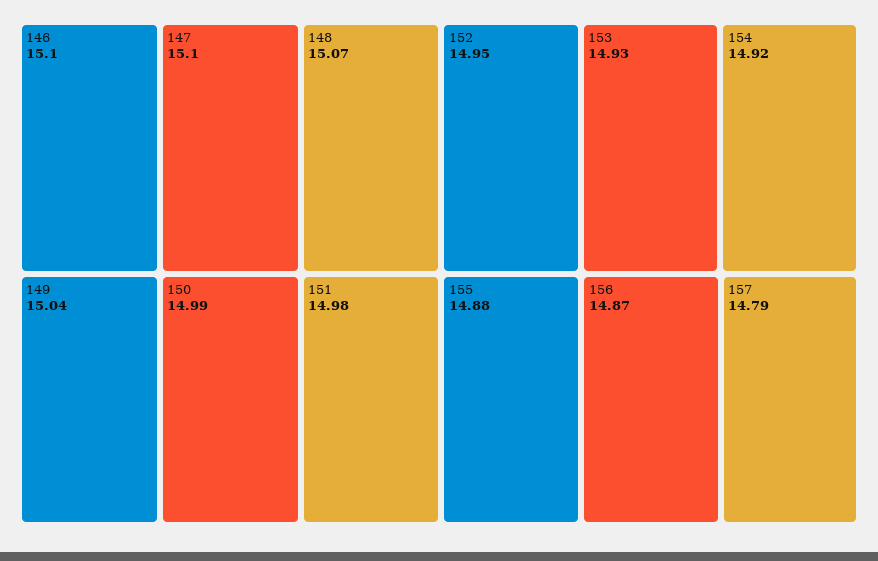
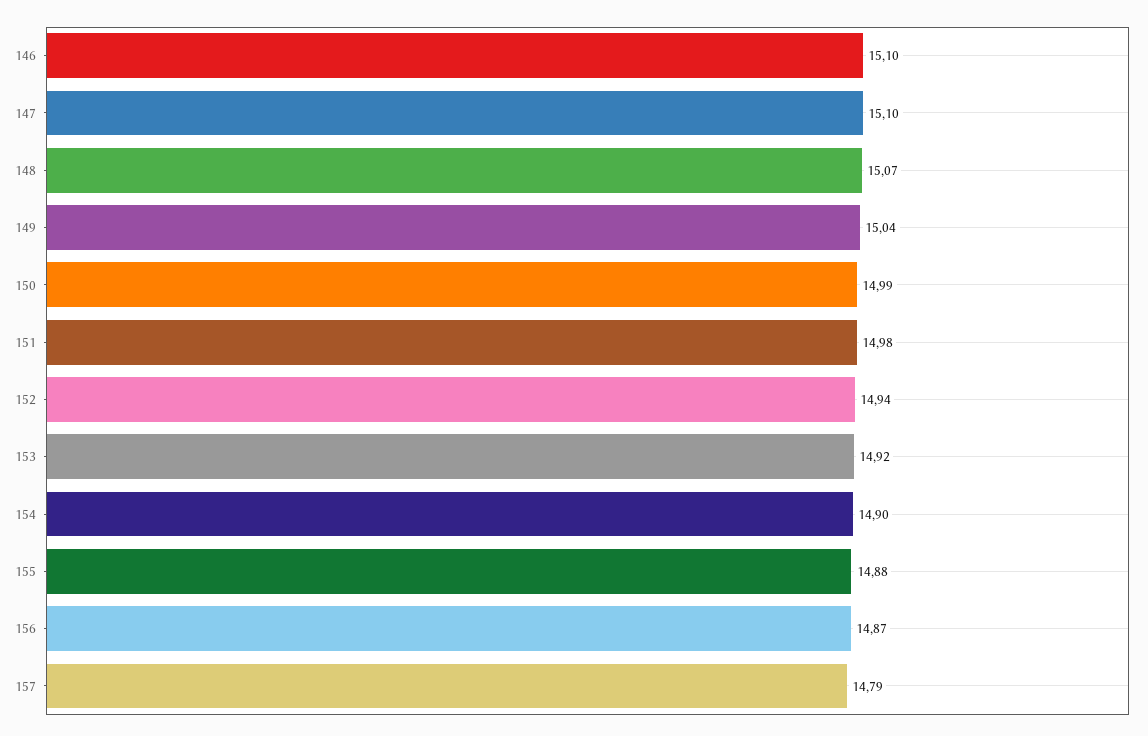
  {
    "146": 15.1,
    "147": 15.1,
    "148": 15.07,
    "149": 15.04,
    "150": 14.99,
    "151": 14.98,
-   "152": 14.95,
+   "152": 14.94,
-   "153": 14.93,
+   "153": 14.92,
-   "154": 14.92,
+   "154": 14.9,
    "155": 14.88,
    "156": 14.87,
    "157": 14.79
  }

